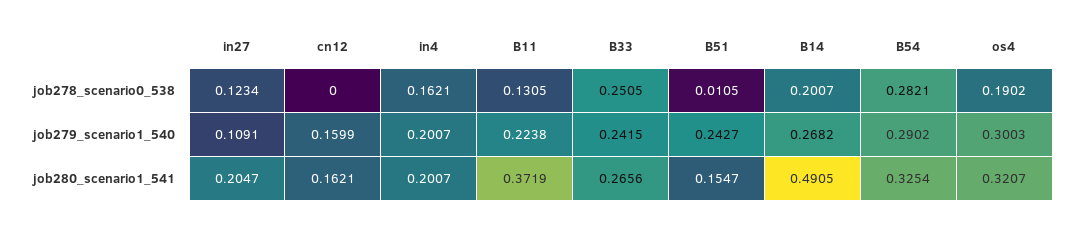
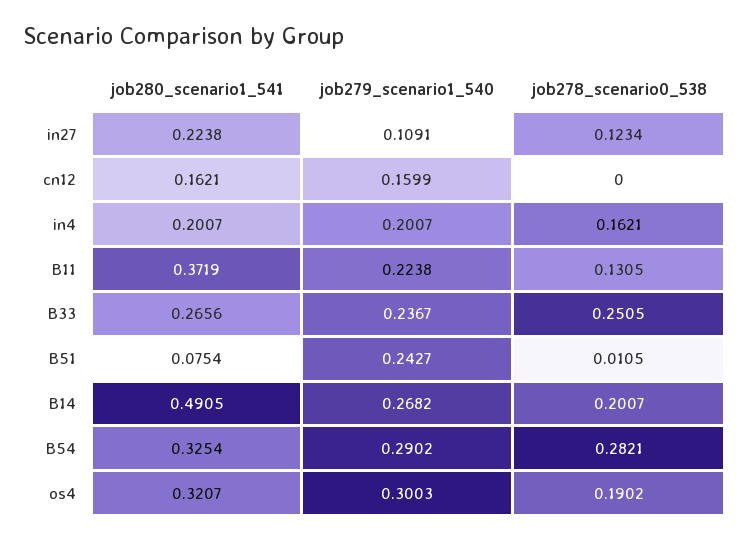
  {
    "in27": {
      "job278_scenario0_538": 0.1234,
      "job279_scenario1_540": 0.1091,
-     "job280_scenario1_541": 0.2047
+     "job280_scenario1_541": 0.2238
    },
    "cn12": {
      "job278_scenario0_538": 0,
      "job279_scenario1_540": 0.1599,
      "job280_scenario1_541": 0.1621
    },
    "in4": {
      "job278_scenario0_538": 0.1621,
      "job279_scenario1_540": 0.2007,
      "job280_scenario1_541": 0.2007
    },
    "B11": {
      "job278_scenario0_538": 0.1305,
      "job279_scenario1_540": 0.2238,
      "job280_scenario1_541": 0.3719
    },
    "B33": {
      "job278_scenario0_538": 0.2505,
-     "job279_scenario1_540": 0.2415,
+     "job279_scenario1_540": 0.2367,
      "job280_scenario1_541": 0.2656
    },
    "B51": {
      "job278_scenario0_538": 0.0105,
      "job279_scenario1_540": 0.2427,
-     "job280_scenario1_541": 0.1547
+     "job280_scenario1_541": 0.0754
    },
    "B14": {
      "job278_scenario0_538": 0.2007,
      "job279_scenario1_540": 0.2682,
      "job280_scenario1_541": 0.4905
    },
    "B54": {
      "job278_scenario0_538": 0.2821,
      "job279_scenario1_540": 0.2902,
      "job280_scenario1_541": 0.3254
    },
    "os4": {
      "job278_scenario0_538": 0.1902,
      "job279_scenario1_540": 0.3003,
      "job280_scenario1_541": 0.3207
    }
  }

